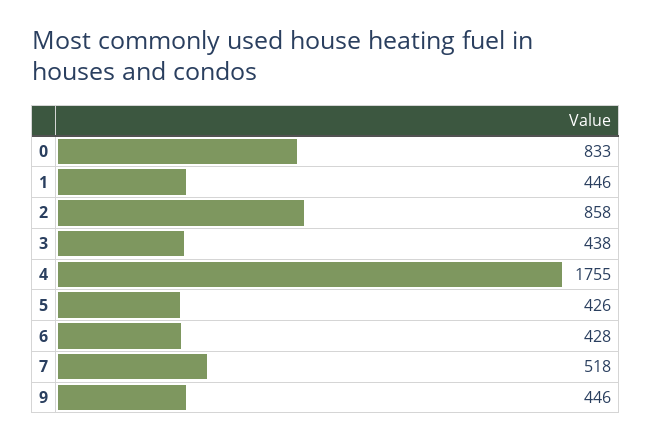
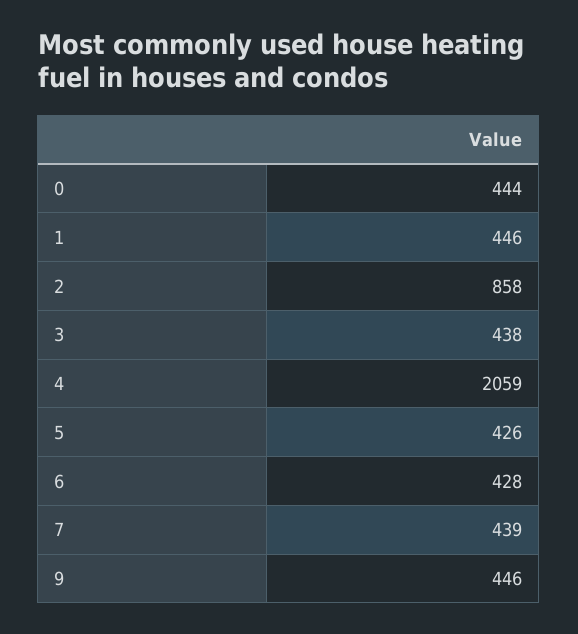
  {
-   "0": 833,
+   "0": 444,
    "1": 446,
    "2": 858,
    "3": 438,
-   "4": 1755,
+   "4": 2059,
    "5": 426,
    "6": 428,
-   "7": 518,
+   "7": 439,
    "9": 446
  }

